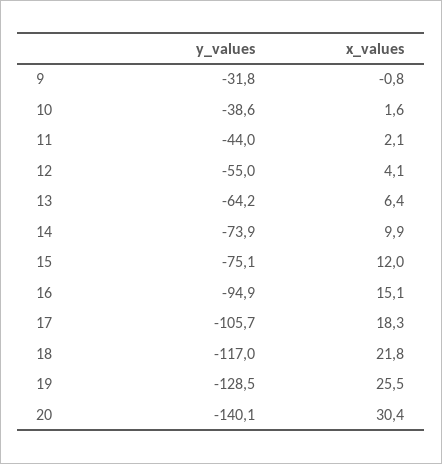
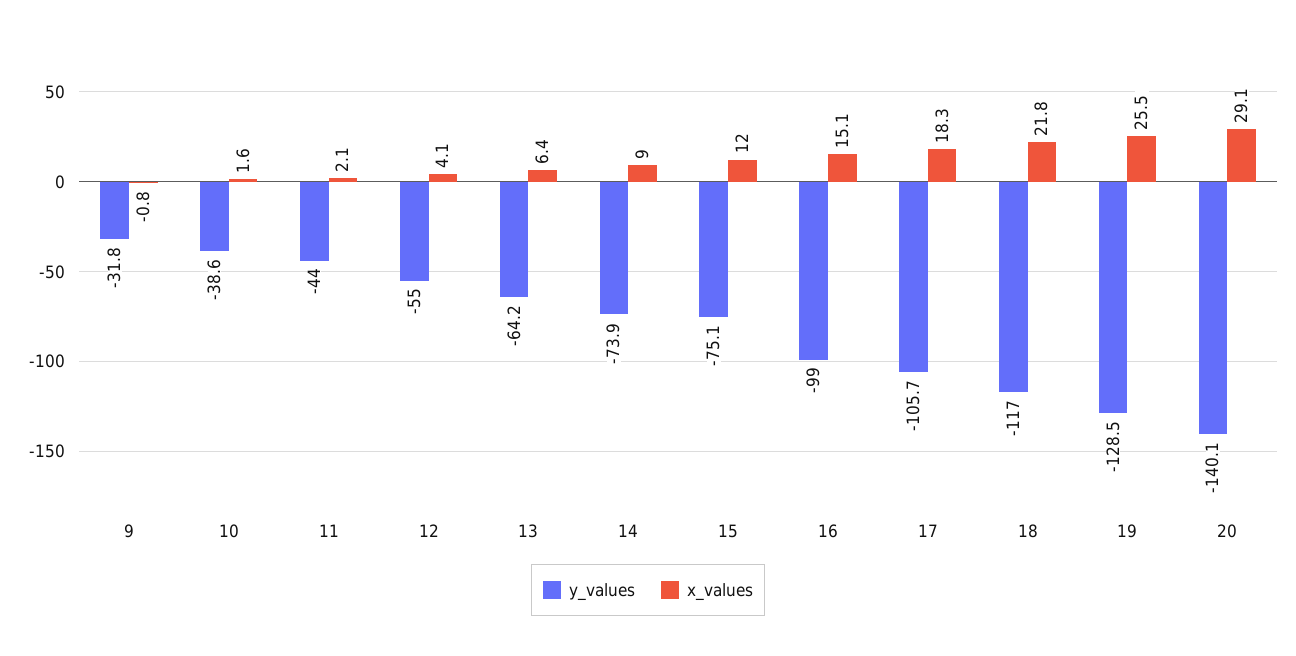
  {
    "y_values": {
      "9": -31.8,
      "10": -38.6,
      "11": -44,
      "12": -55,
      "13": -64.2,
      "14": -73.9,
      "15": -75.1,
-     "16": -94.9,
+     "16": -99,
      "17": -105.7,
      "18": -117,
      "19": -128.5,
      "20": -140.1
    },
    "x_values": {
      "9": -0.8,
      "10": 1.6,
      "11": 2.1,
      "12": 4.1,
      "13": 6.4,
-     "14": 9.9,
+     "14": 9,
      "15": 12,
      "16": 15.1,
      "17": 18.3,
      "18": 21.8,
      "19": 25.5,
-     "20": 30.4
+     "20": 29.1
    }
  }

